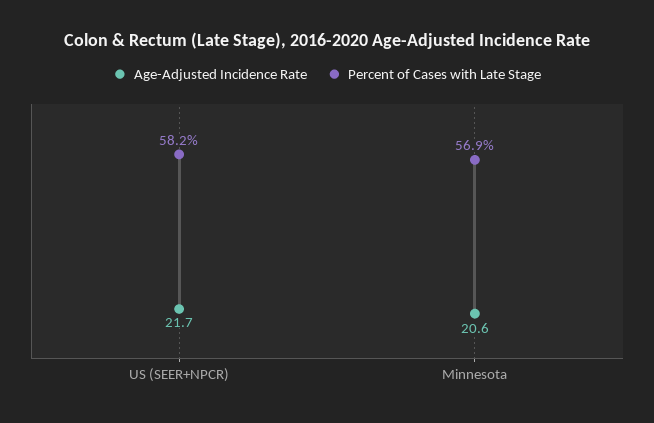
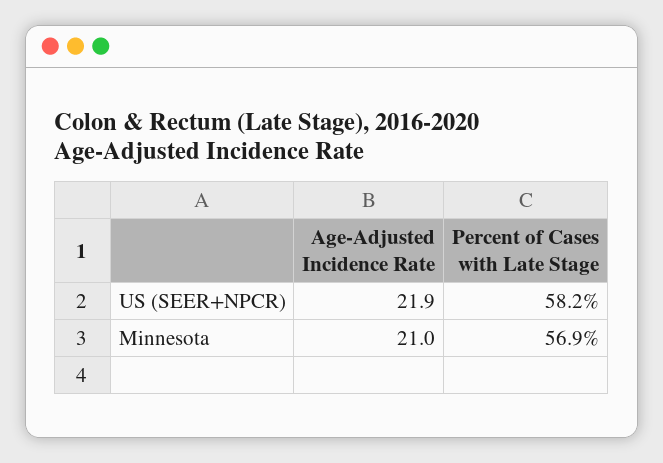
  {
    "Age-Adjusted Incidence Rate": {
-     "US (SEER+NPCR)": 21.7,
+     "US (SEER+NPCR)": 21.9,
-     "Minnesota": 20.6
+     "Minnesota": 21
    },
    "Percent of Cases with Late Stage": {
      "US (SEER+NPCR)": 58.2,
      "Minnesota": 56.9
    }
  }

